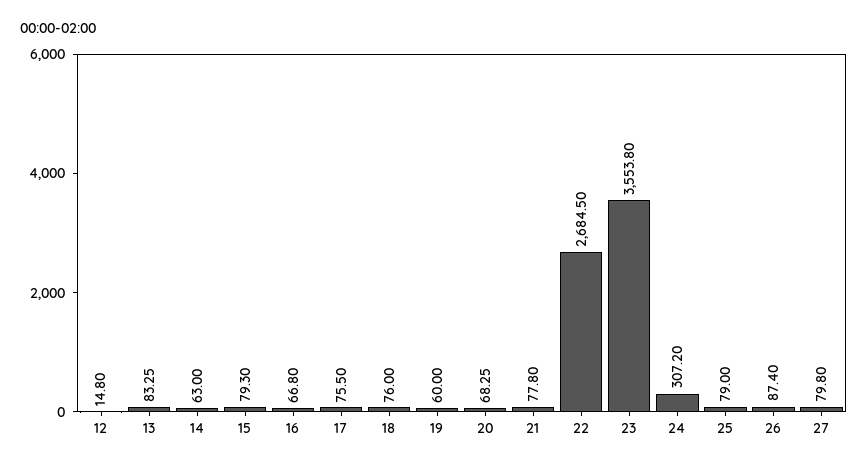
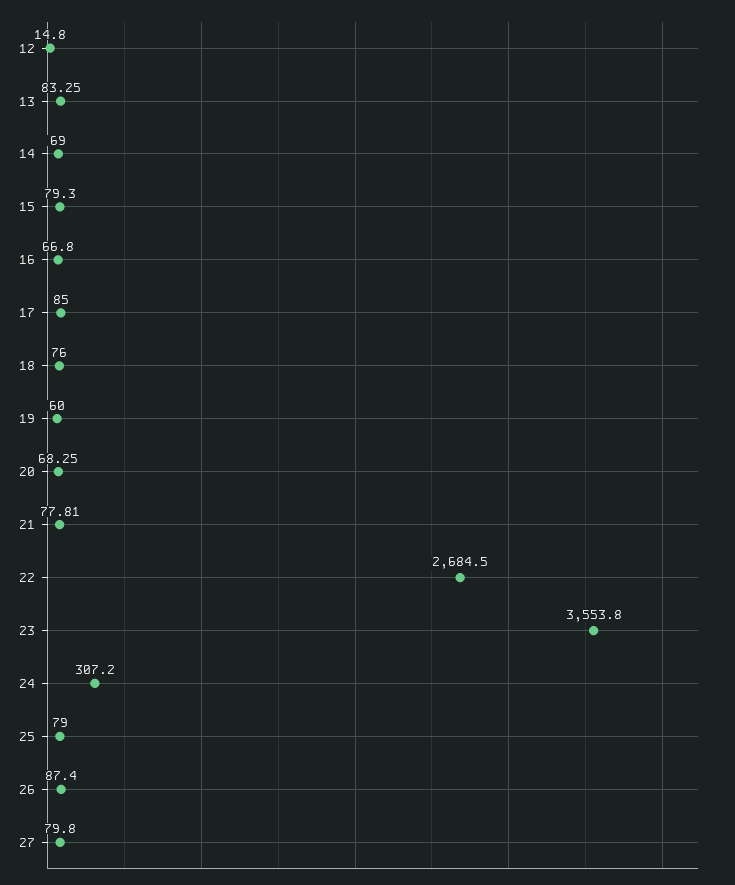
  {
    "12": 14.8,
    "13": 83.25,
-   "14": 63,
+   "14": 69,
    "15": 79.3,
    "16": 66.8,
-   "17": 75.5,
+   "17": 85,
    "18": 76,
    "19": 60,
    "20": 68.25,
-   "21": 77.8,
+   "21": 77.81,
    "22": 2684.5,
    "23": 3553.8,
    "24": 307.2,
    "25": 79,
    "26": 87.4,
    "27": 79.8
  }

